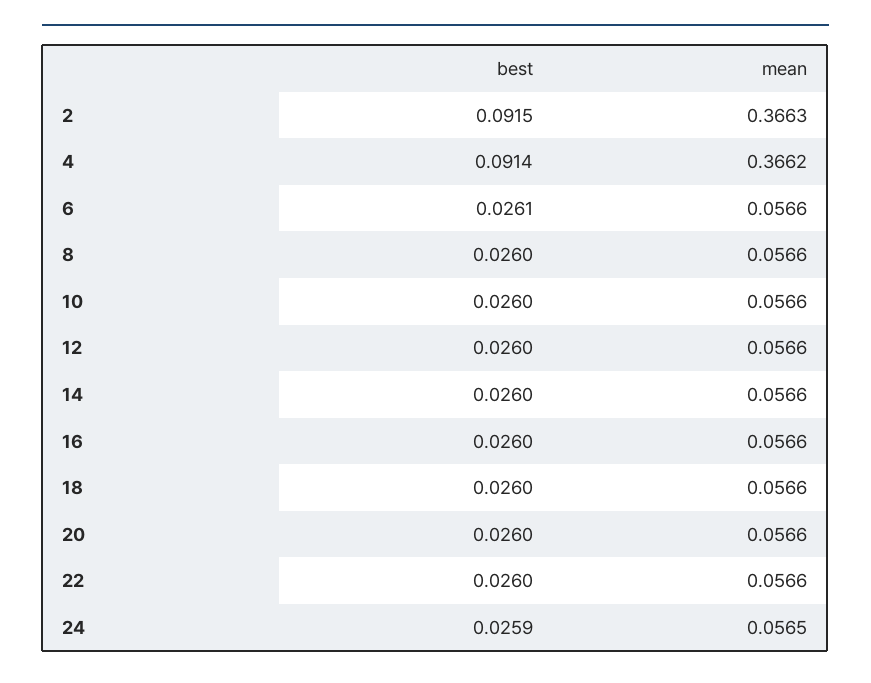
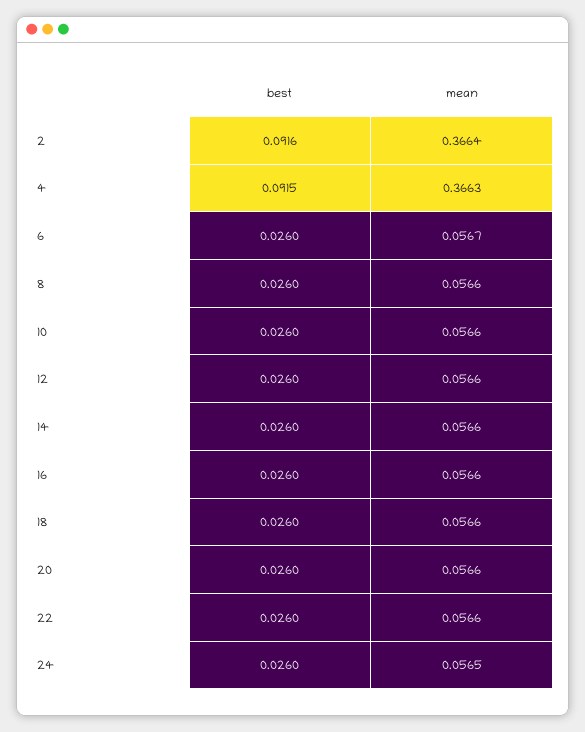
  {
    "best": {
-     "2": 0.0915,
+     "2": 0.0916,
-     "4": 0.0914,
+     "4": 0.0915,
-     "6": 0.0261,
+     "6": 0.026,
      "8": 0.026,
      "10": 0.026,
      "12": 0.026,
      "14": 0.026,
      "16": 0.026,
      "18": 0.026,
      "20": 0.026,
      "22": 0.026,
-     "24": 0.0259
+     "24": 0.026
    },
    "mean": {
-     "2": 0.3663,
+     "2": 0.3664,
-     "4": 0.3662,
+     "4": 0.3663,
-     "6": 0.0566,
+     "6": 0.0567,
      "8": 0.0566,
      "10": 0.0566,
      "12": 0.0566,
      "14": 0.0566,
      "16": 0.0566,
      "18": 0.0566,
      "20": 0.0566,
      "22": 0.0566,
      "24": 0.0565
    }
  }

